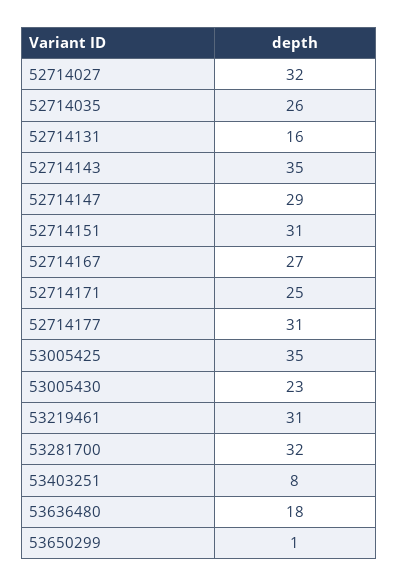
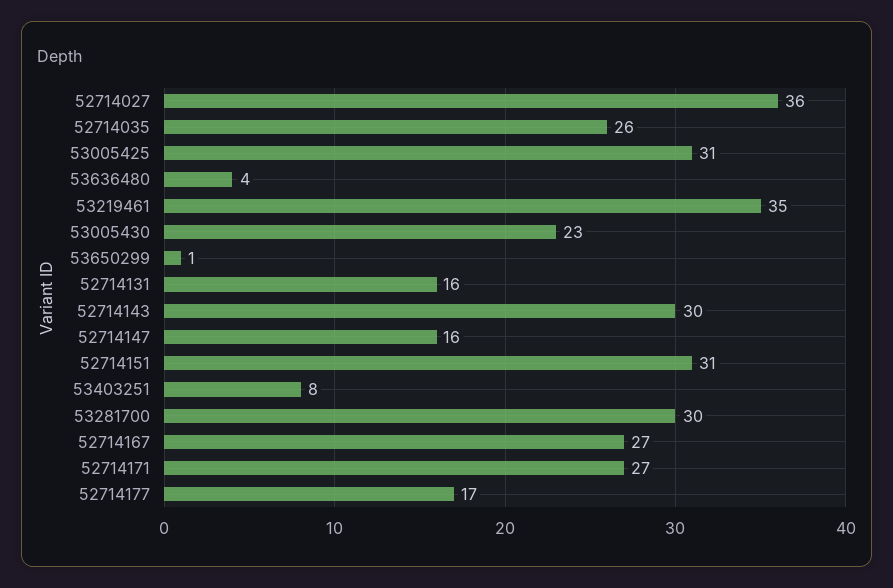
  {
-   "52714027": 32,
+   "52714027": 36,
    "52714035": 26,
    "52714131": 16,
-   "52714143": 35,
+   "52714143": 30,
-   "52714147": 29,
+   "52714147": 16,
    "52714151": 31,
    "52714167": 27,
-   "52714171": 25,
+   "52714171": 27,
-   "52714177": 31,
+   "52714177": 17,
-   "53005425": 35,
+   "53005425": 31,
    "53005430": 23,
-   "53219461": 31,
+   "53219461": 35,
-   "53281700": 32,
+   "53281700": 30,
    "53403251": 8,
-   "53636480": 18,
+   "53636480": 4,
    "53650299": 1
  }

